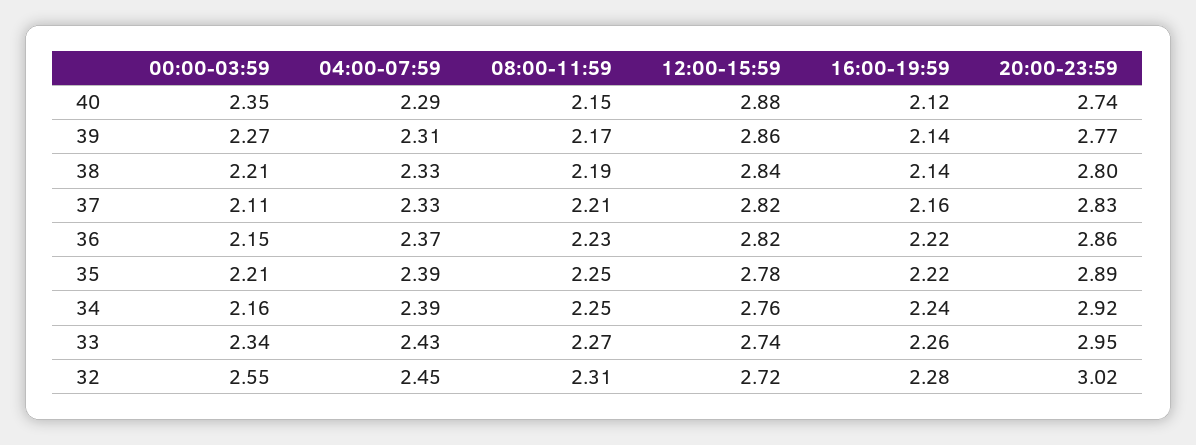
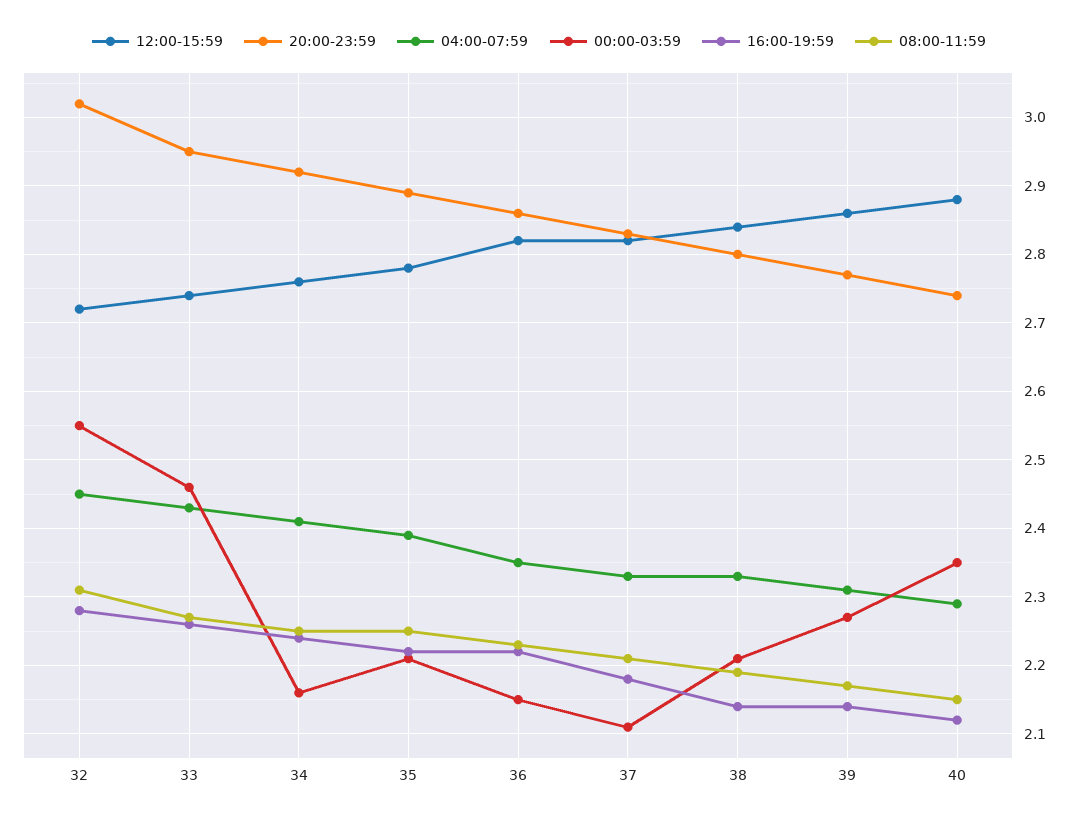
  {
    "00:00-03:59": {
      "40": 2.35,
      "39": 2.27,
      "38": 2.21,
      "37": 2.11,
      "36": 2.15,
      "35": 2.21,
      "34": 2.16,
-     "33": 2.34,
+     "33": 2.46,
      "32": 2.55
    },
    "04:00-07:59": {
      "40": 2.29,
      "39": 2.31,
      "38": 2.33,
      "37": 2.33,
-     "36": 2.37,
+     "36": 2.35,
      "35": 2.39,
-     "34": 2.39,
+     "34": 2.41,
      "33": 2.43,
      "32": 2.45
    },
    "08:00-11:59": {
      "40": 2.15,
      "39": 2.17,
      "38": 2.19,
      "37": 2.21,
      "36": 2.23,
      "35": 2.25,
      "34": 2.25,
      "33": 2.27,
      "32": 2.31
    },
    "12:00-15:59": {
      "40": 2.88,
      "39": 2.86,
      "38": 2.84,
      "37": 2.82,
      "36": 2.82,
      "35": 2.78,
      "34": 2.76,
      "33": 2.74,
      "32": 2.72
    },
    "16:00-19:59": {
      "40": 2.12,
      "39": 2.14,
      "38": 2.14,
-     "37": 2.16,
+     "37": 2.18,
      "36": 2.22,
      "35": 2.22,
      "34": 2.24,
      "33": 2.26,
      "32": 2.28
    },
    "20:00-23:59": {
      "40": 2.74,
      "39": 2.77,
      "38": 2.8,
      "37": 2.83,
      "36": 2.86,
      "35": 2.89,
      "34": 2.92,
      "33": 2.95,
      "32": 3.02
    }
  }

